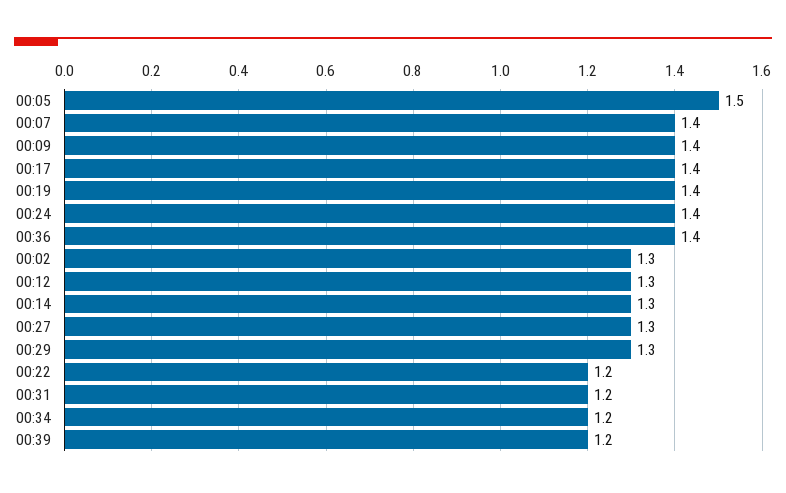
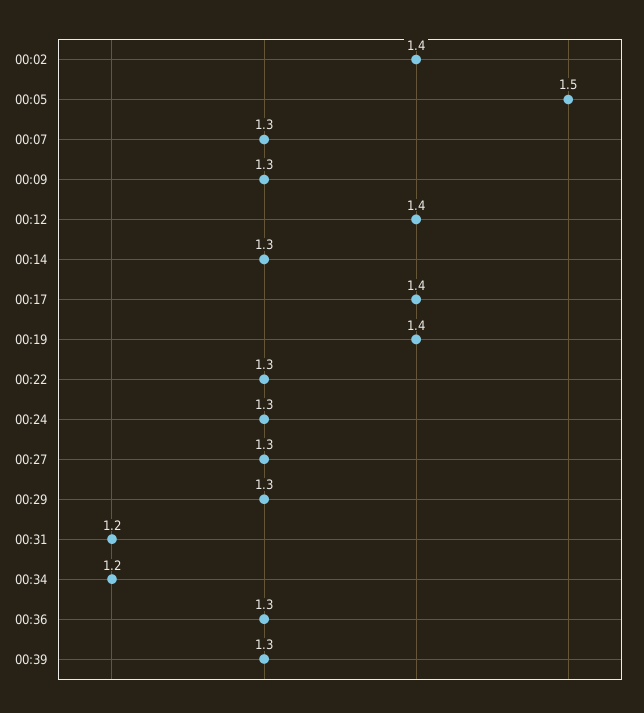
  {
    "00:05": 1.5,
-   "00:07": 1.4,
+   "00:07": 1.3,
-   "00:09": 1.4,
+   "00:09": 1.3,
    "00:17": 1.4,
    "00:19": 1.4,
-   "00:24": 1.4,
+   "00:24": 1.3,
-   "00:36": 1.4,
+   "00:36": 1.3,
-   "00:02": 1.3,
+   "00:02": 1.4,
-   "00:12": 1.3,
+   "00:12": 1.4,
    "00:14": 1.3,
    "00:27": 1.3,
    "00:29": 1.3,
-   "00:22": 1.2,
+   "00:22": 1.3,
    "00:31": 1.2,
    "00:34": 1.2,
-   "00:39": 1.2
+   "00:39": 1.3
  }

